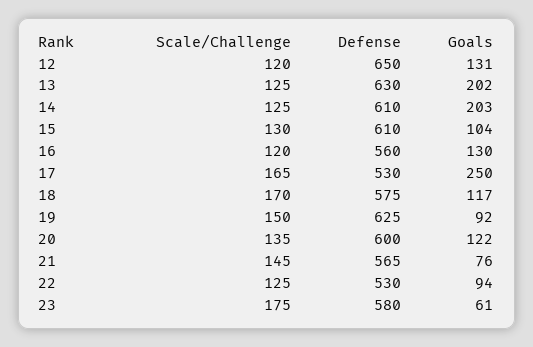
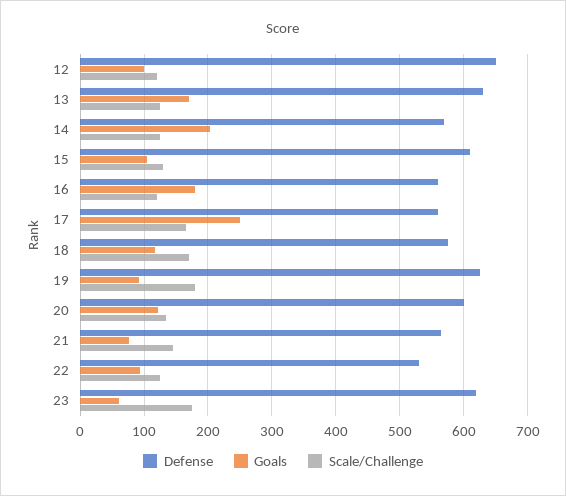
  {
    "Scale/Challenge": {
      "12": 120,
      "13": 125,
      "14": 125,
      "15": 130,
      "16": 120,
      "17": 165,
      "18": 170,
-     "19": 150,
+     "19": 180,
      "20": 135,
      "21": 145,
      "22": 125,
      "23": 175
    },
    "Defense": {
      "12": 650,
      "13": 630,
-     "14": 610,
+     "14": 570,
      "15": 610,
      "16": 560,
-     "17": 530,
+     "17": 560,
      "18": 575,
      "19": 625,
      "20": 600,
      "21": 565,
      "22": 530,
-     "23": 580
+     "23": 620
    },
    "Goals": {
-     "12": 131,
+     "12": 100,
-     "13": 202,
+     "13": 170,
      "14": 203,
      "15": 104,
-     "16": 130,
+     "16": 180,
      "17": 250,
      "18": 117,
      "19": 92,
      "20": 122,
      "21": 76,
      "22": 94,
      "23": 61
    }
  }

